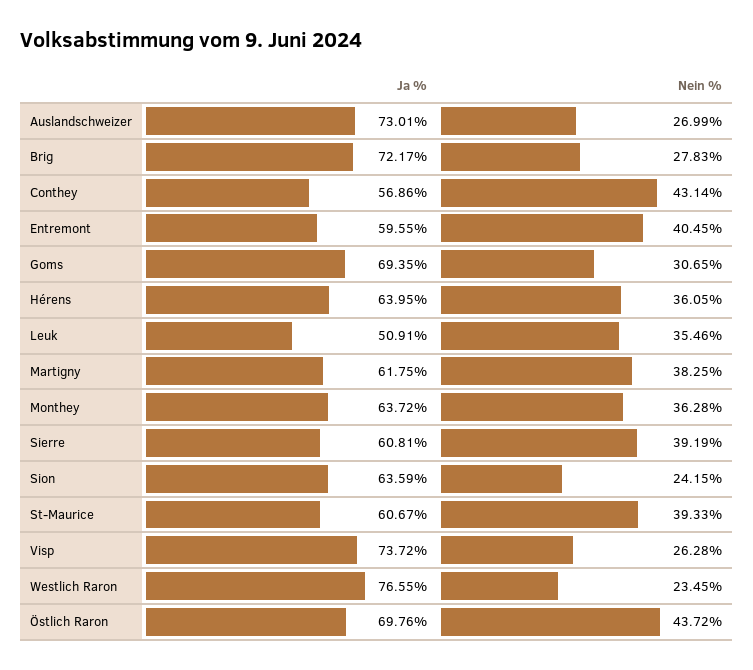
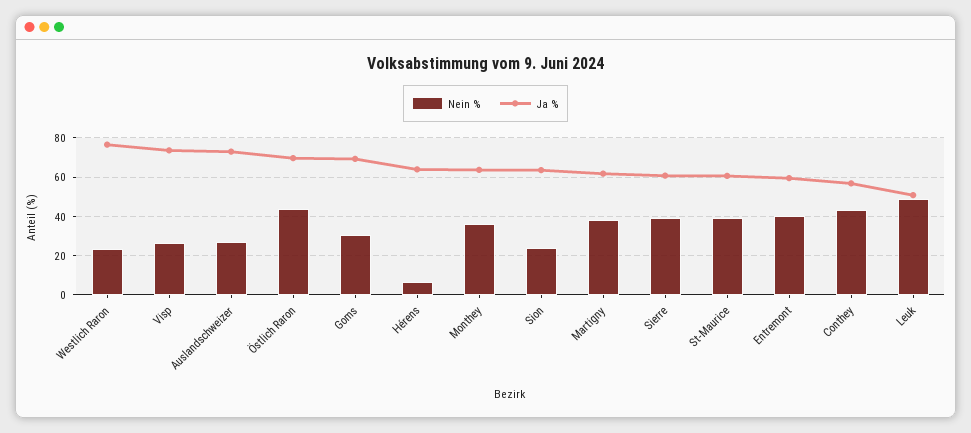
  {
    "Ja %": {
      "Auslandschweizer": 73.01,
-     "Brig": 72.17,
      "Conthey": 56.86,
      "Entremont": 59.55,
      "Goms": 69.35,
      "Hérens": 63.95,
      "Leuk": 50.91,
      "Martigny": 61.75,
      "Monthey": 63.72,
      "Sierre": 60.81,
      "Sion": 63.59,
      "St-Maurice": 60.67,
      "Visp": 73.72,
      "Westlich Raron": 76.55,
      "Östlich Raron": 69.76
    },
    "Nein %": {
      "Auslandschweizer": 26.99,
-     "Brig": 27.83,
      "Conthey": 43.14,
      "Entremont": 40.45,
      "Goms": 30.65,
-     "Hérens": 36.05,
+     "Hérens": 5,
-     "Leuk": 35.46,
+     "Leuk": 50,
      "Martigny": 38.25,
      "Monthey": 36.28,
      "Sierre": 39.19,
      "Sion": 24.15,
      "St-Maurice": 39.33,
      "Visp": 26.28,
      "Westlich Raron": 23.45,
      "Östlich Raron": 43.72
    }
  }

